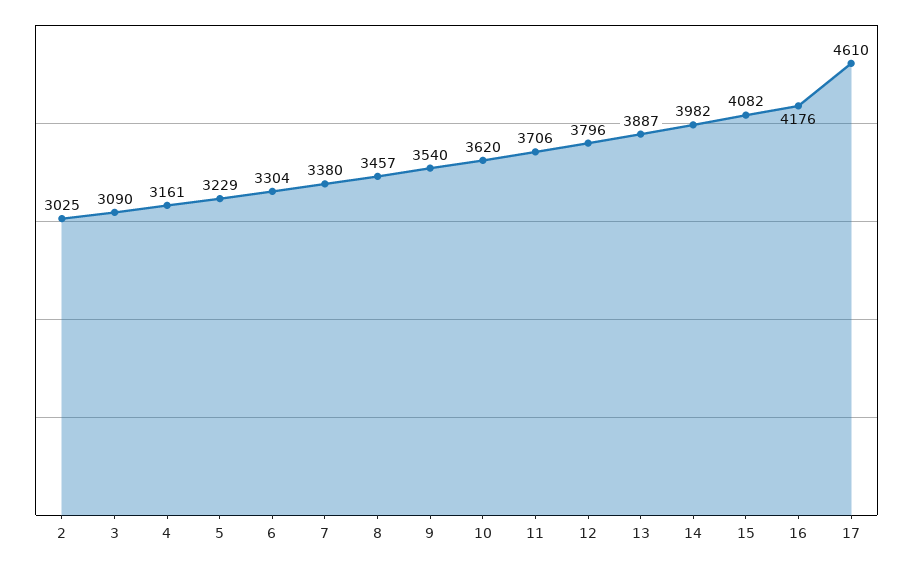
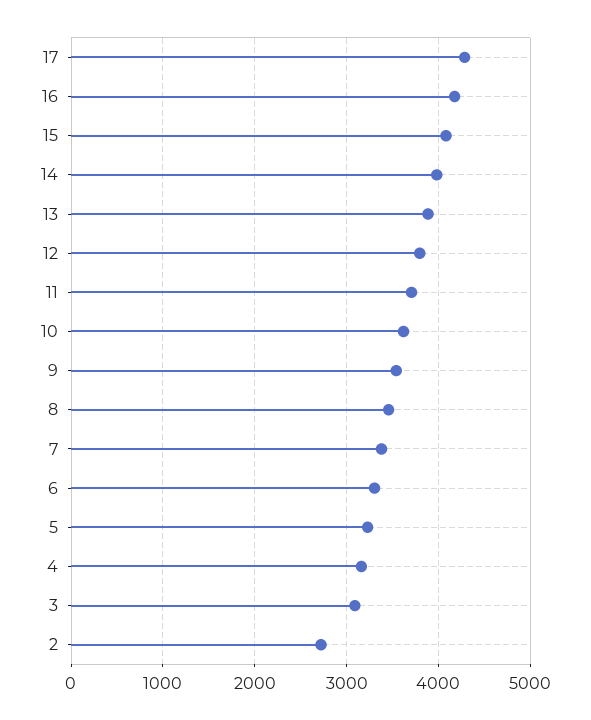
  {
-   "2": 3025,
+   "2": 2700,
    "3": 3090,
    "4": 3161,
    "5": 3229,
    "6": 3304,
    "7": 3380,
    "8": 3457,
    "9": 3540,
    "10": 3620,
    "11": 3706,
    "12": 3796,
    "13": 3887,
    "14": 3982,
    "15": 4082,
    "16": 4176,
-   "17": 4610
+   "17": 4300
  }

